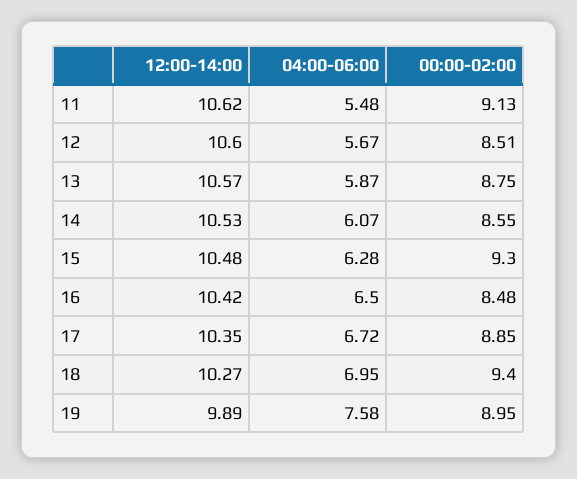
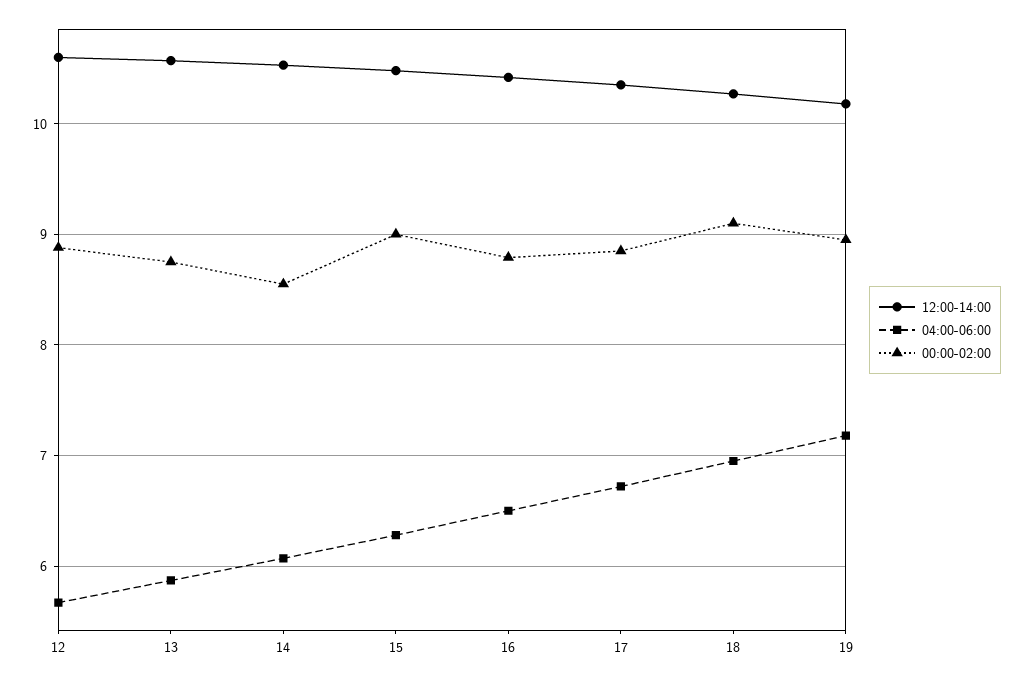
  {
    "12:00-14:00": {
-     "11": 10.62,
      "12": 10.6,
      "13": 10.57,
      "14": 10.53,
      "15": 10.48,
      "16": 10.42,
      "17": 10.35,
      "18": 10.27,
-     "19": 9.89
+     "19": 10.2
    },
    "04:00-06:00": {
-     "11": 5.48,
      "12": 5.67,
      "13": 5.87,
      "14": 6.07,
      "15": 6.28,
      "16": 6.5,
      "17": 6.72,
      "18": 6.95,
-     "19": 7.58
+     "19": 7.2
    },
    "00:00-02:00": {
-     "11": 9.13,
-     "12": 8.51,
+     "12": 8.9,
      "13": 8.75,
      "14": 8.55,
-     "15": 9.3,
+     "15": 9,
-     "16": 8.48,
+     "16": 8.8,
      "17": 8.85,
-     "18": 9.4,
+     "18": 9.1,
      "19": 8.95
    }
  }

